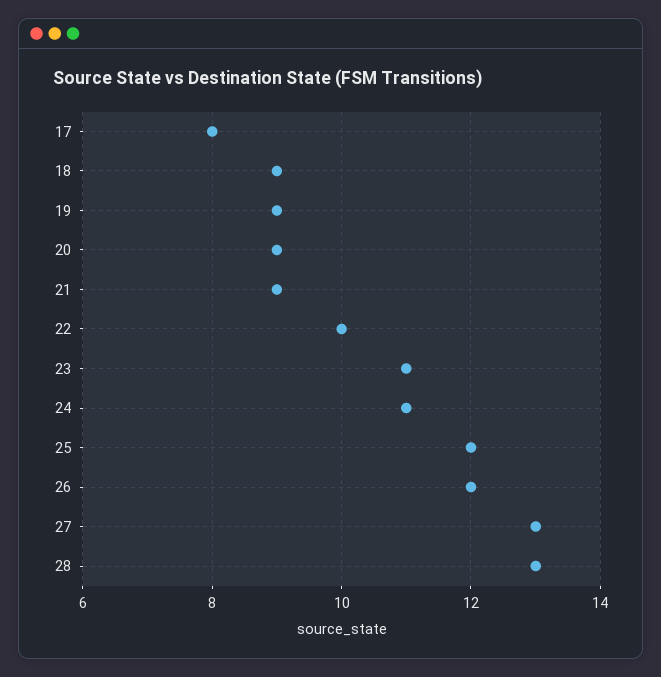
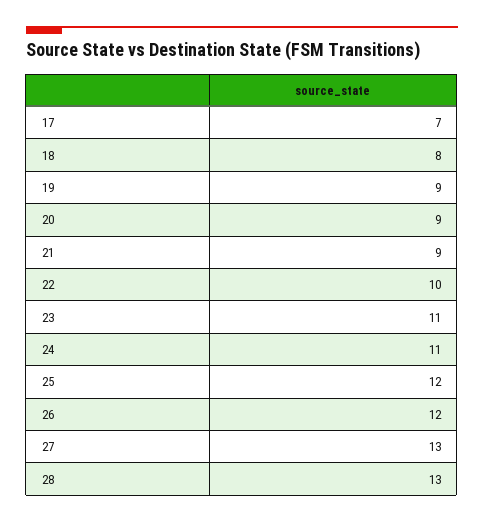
  {
-   "17": 8,
+   "17": 7,
-   "18": 9,
+   "18": 8,
    "19": 9,
    "20": 9,
    "21": 9,
    "22": 10,
    "23": 11,
    "24": 11,
    "25": 12,
    "26": 12,
    "27": 13,
    "28": 13
  }

